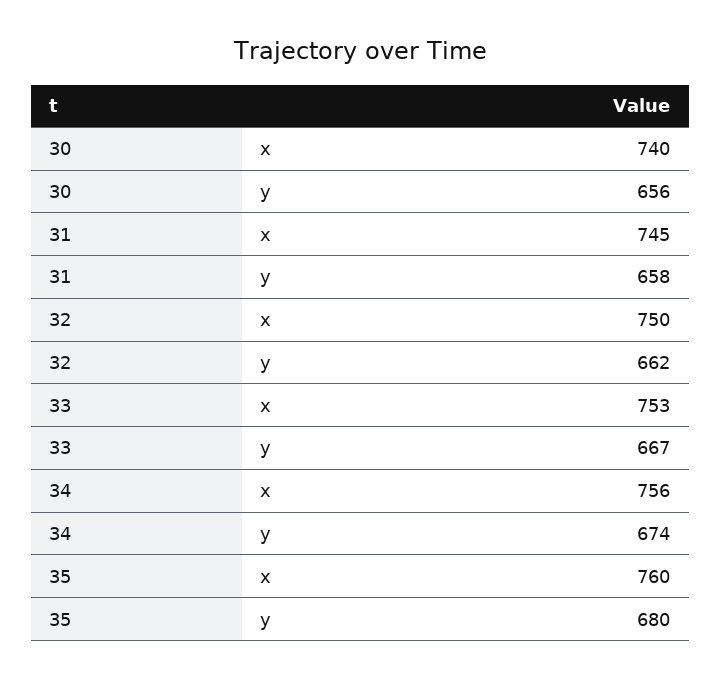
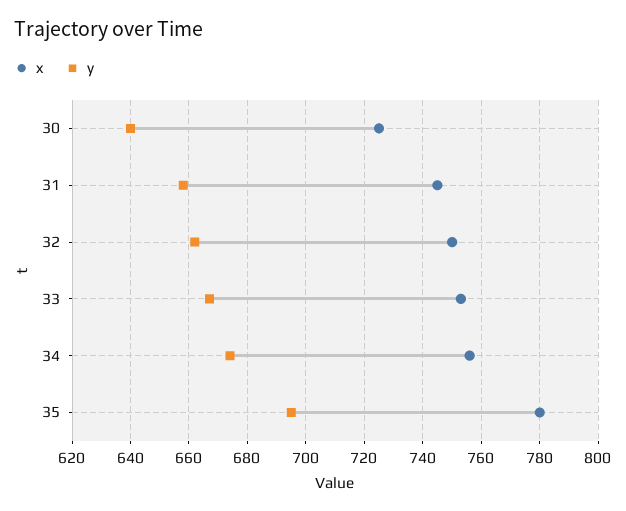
  {
    "x": {
-     "30": 740,
+     "30": 725,
      "31": 745,
      "32": 750,
      "33": 753,
      "34": 756,
-     "35": 760
+     "35": 780
    },
    "y": {
-     "30": 656,
+     "30": 640,
      "31": 658,
      "32": 662,
      "33": 667,
      "34": 674,
-     "35": 680
+     "35": 695
    }
  }

